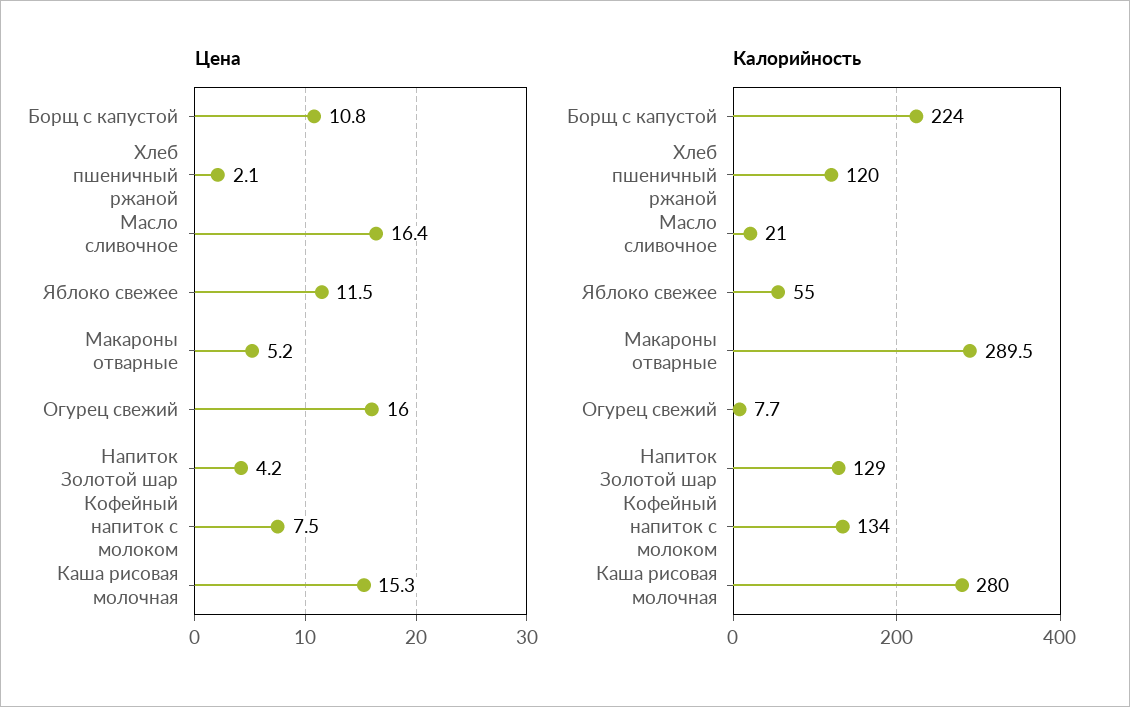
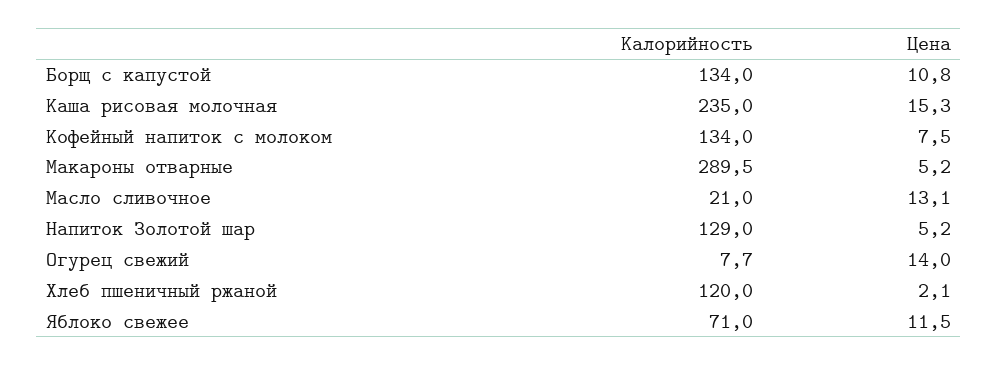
  {
    "Цена": {
      "Борщ с капустой": 10.8,
      "Хлеб пшеничный ржаной": 2.1,
-     "Масло сливочное": 16.4,
+     "Масло сливочное": 13.1,
      "Яблоко свежее": 11.5,
      "Макароны отварные": 5.2,
-     "Огурец свежий": 16,
+     "Огурец свежий": 14,
-     "Напиток Золотой шар": 4.2,
+     "Напиток Золотой шар": 5.2,
      "Кофейный напиток с молоком": 7.5,
      "Каша рисовая молочная": 15.3
    },
    "Калорийность": {
-     "Борщ с капустой": 224,
+     "Борщ с капустой": 134,
      "Хлеб пшеничный ржаной": 120,
      "Масло сливочное": 21,
-     "Яблоко свежее": 55,
+     "Яблоко свежее": 71,
      "Макароны отварные": 289.5,
      "Огурец свежий": 7.7,
      "Напиток Золотой шар": 129,
      "Кофейный напиток с молоком": 134,
-     "Каша рисовая молочная": 280
+     "Каша рисовая молочная": 235
    }
  }

